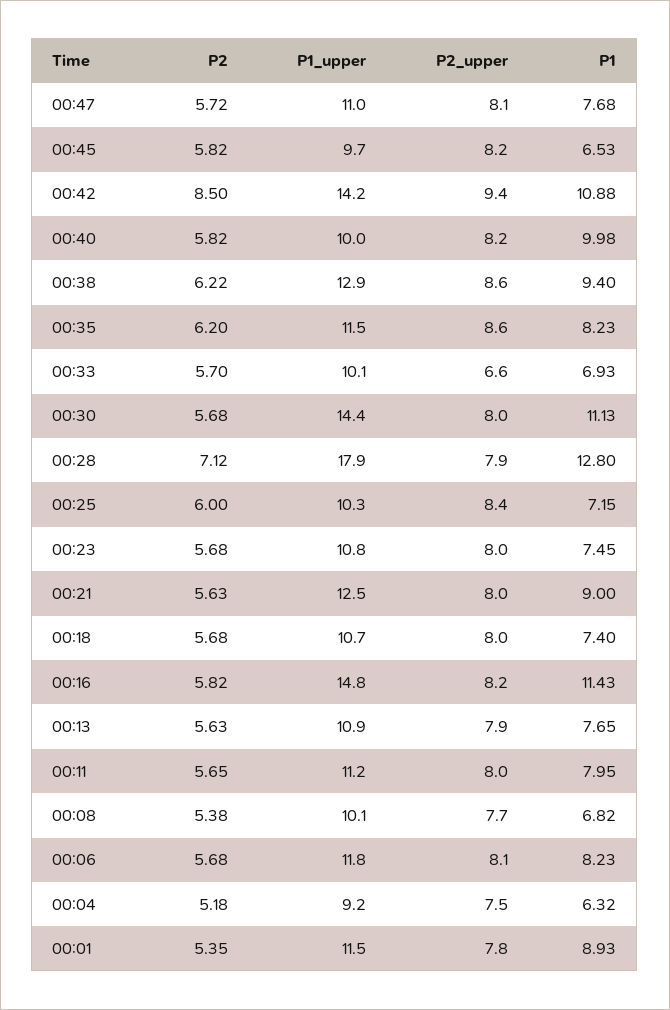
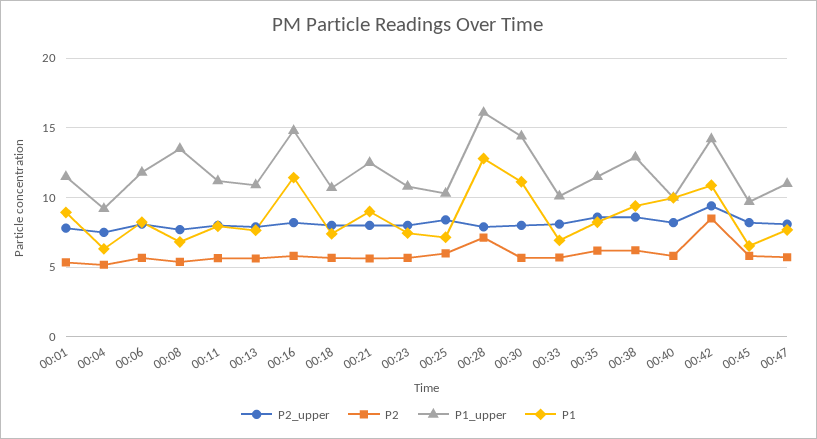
  {
    "P2": {
      "00:47": 5.72,
      "00:45": 5.82,
      "00:42": 8.5,
      "00:40": 5.82,
      "00:38": 6.22,
      "00:35": 6.2,
      "00:33": 5.7,
      "00:30": 5.68,
      "00:28": 7.12,
      "00:25": 6,
      "00:23": 5.68,
      "00:21": 5.63,
      "00:18": 5.68,
      "00:16": 5.82,
      "00:13": 5.63,
      "00:11": 5.65,
      "00:08": 5.38,
      "00:06": 5.68,
      "00:04": 5.18,
      "00:01": 5.35
    },
    "P1_upper": {
      "00:47": 11,
      "00:45": 9.7,
      "00:42": 14.2,
      "00:40": 10,
      "00:38": 12.9,
      "00:35": 11.5,
      "00:33": 10.1,
      "00:30": 14.4,
-     "00:28": 17.9,
+     "00:28": 16,
      "00:25": 10.3,
      "00:23": 10.8,
      "00:21": 12.5,
      "00:18": 10.7,
      "00:16": 14.8,
      "00:13": 10.9,
      "00:11": 11.2,
-     "00:08": 10.1,
+     "00:08": 13.5,
      "00:06": 11.8,
      "00:04": 9.2,
      "00:01": 11.5
    },
    "P2_upper": {
      "00:47": 8.1,
      "00:45": 8.2,
      "00:42": 9.4,
      "00:40": 8.2,
      "00:38": 8.6,
      "00:35": 8.6,
-     "00:33": 6.6,
+     "00:33": 8,
      "00:30": 8,
      "00:28": 7.9,
      "00:25": 8.4,
      "00:23": 8,
      "00:21": 8,
      "00:18": 8,
      "00:16": 8.2,
      "00:13": 7.9,
      "00:11": 8,
      "00:08": 7.7,
      "00:06": 8.1,
      "00:04": 7.5,
      "00:01": 7.8
    },
    "P1": {
      "00:47": 7.68,
      "00:45": 6.53,
      "00:42": 10.88,
      "00:40": 9.98,
      "00:38": 9.4,
      "00:35": 8.23,
      "00:33": 6.93,
      "00:30": 11.13,
      "00:28": 12.8,
      "00:25": 7.15,
      "00:23": 7.45,
      "00:21": 9,
      "00:18": 7.4,
      "00:16": 11.43,
      "00:13": 7.65,
      "00:11": 7.95,
      "00:08": 6.82,
      "00:06": 8.23,
      "00:04": 6.32,
      "00:01": 8.93
    }
  }

